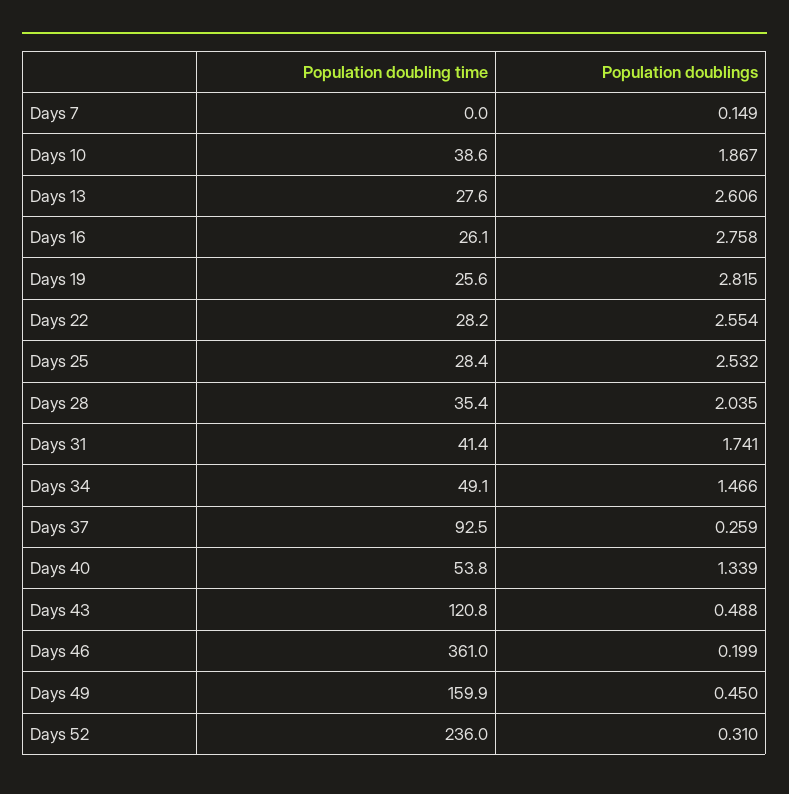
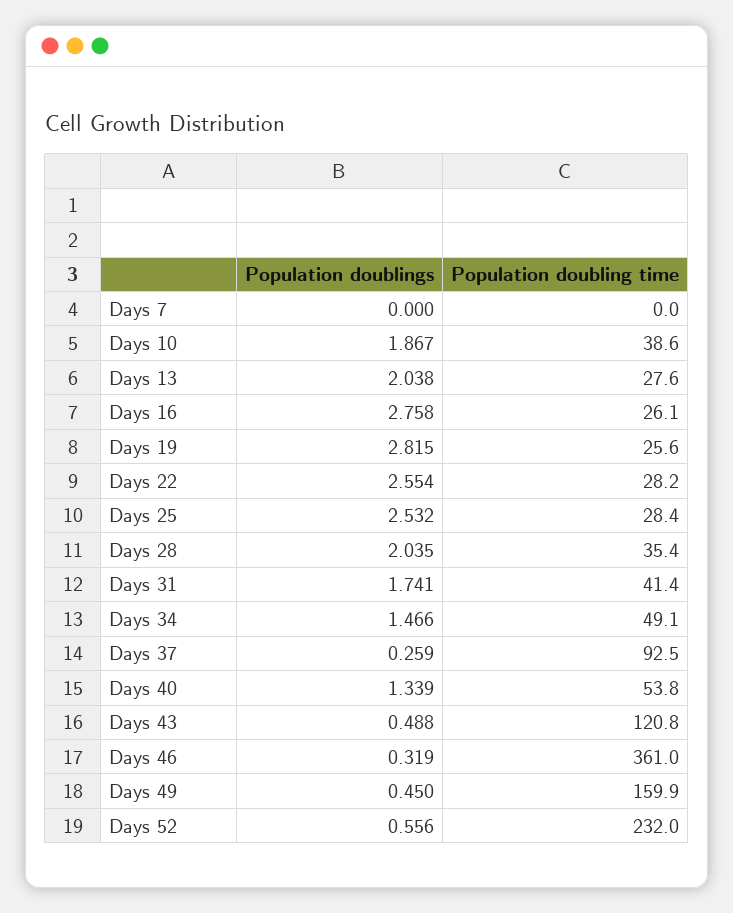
  {
    "Population doubling time": {
      "Days 7": 0,
      "Days 10": 38.6,
      "Days 13": 27.6,
      "Days 16": 26.1,
      "Days 19": 25.6,
      "Days 22": 28.2,
      "Days 25": 28.4,
      "Days 28": 35.4,
      "Days 31": 41.4,
      "Days 34": 49.1,
      "Days 37": 92.5,
      "Days 40": 53.8,
      "Days 43": 120.8,
      "Days 46": 361,
      "Days 49": 159.9,
-     "Days 52": 236
+     "Days 52": 232
    },
    "Population doublings": {
-     "Days 7": 0.149,
+     "Days 7": 0,
      "Days 10": 1.867,
-     "Days 13": 2.606,
+     "Days 13": 2.038,
      "Days 16": 2.758,
      "Days 19": 2.815,
      "Days 22": 2.554,
      "Days 25": 2.532,
      "Days 28": 2.035,
      "Days 31": 1.741,
      "Days 34": 1.466,
      "Days 37": 0.259,
      "Days 40": 1.339,
      "Days 43": 0.488,
-     "Days 46": 0.199,
+     "Days 46": 0.319,
      "Days 49": 0.45,
-     "Days 52": 0.31
+     "Days 52": 0.556
    }
  }

